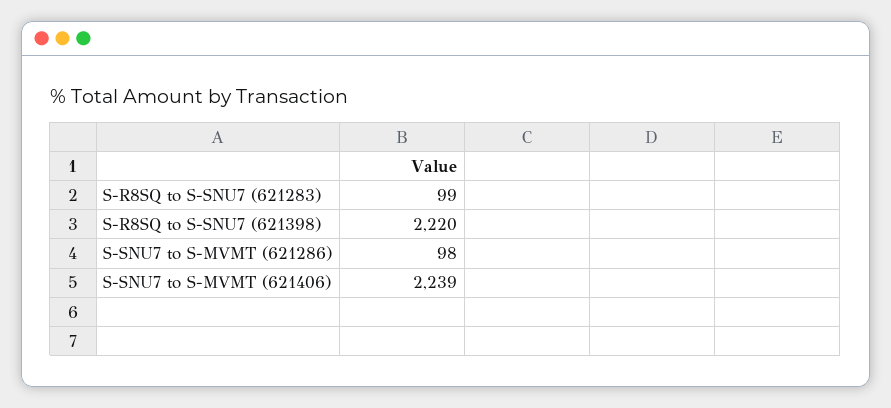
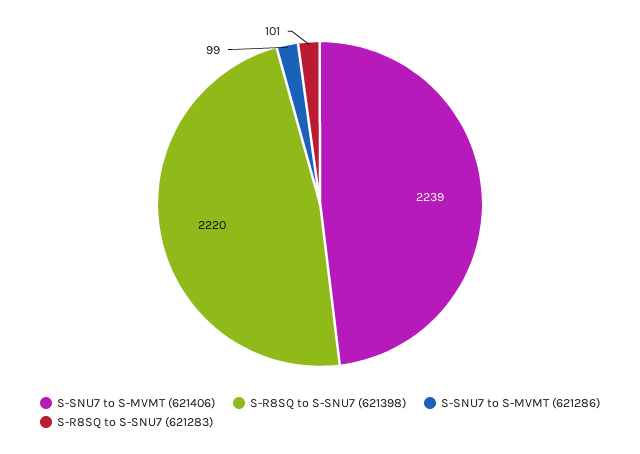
  {
-   "S-R8SQ to S-SNU7 (621283)": 99,
+   "S-R8SQ to S-SNU7 (621283)": 101,
    "S-R8SQ to S-SNU7 (621398)": 2220,
-   "S-SNU7 to S-MVMT (621286)": 98,
+   "S-SNU7 to S-MVMT (621286)": 99,
    "S-SNU7 to S-MVMT (621406)": 2239
  }

